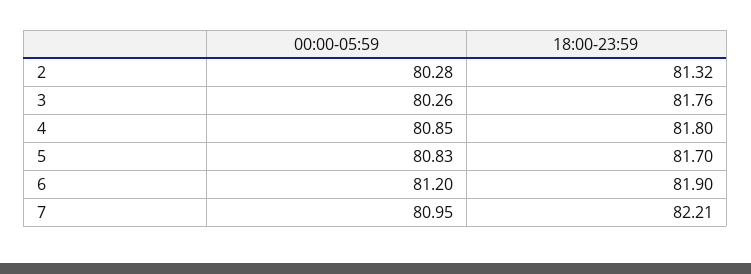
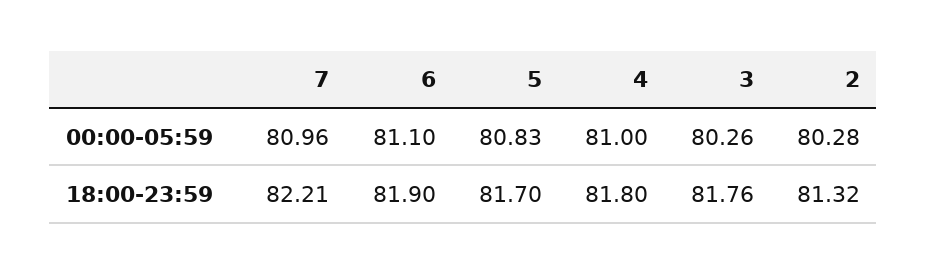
  {
    "00:00-05:59": {
      "2": 80.28,
      "3": 80.26,
-     "4": 80.85,
+     "4": 81,
      "5": 80.83,
-     "6": 81.2,
+     "6": 81.1,
-     "7": 80.95
+     "7": 80.96
    },
    "18:00-23:59": {
      "2": 81.32,
      "3": 81.76,
      "4": 81.8,
      "5": 81.7,
      "6": 81.9,
      "7": 82.21
    }
  }

